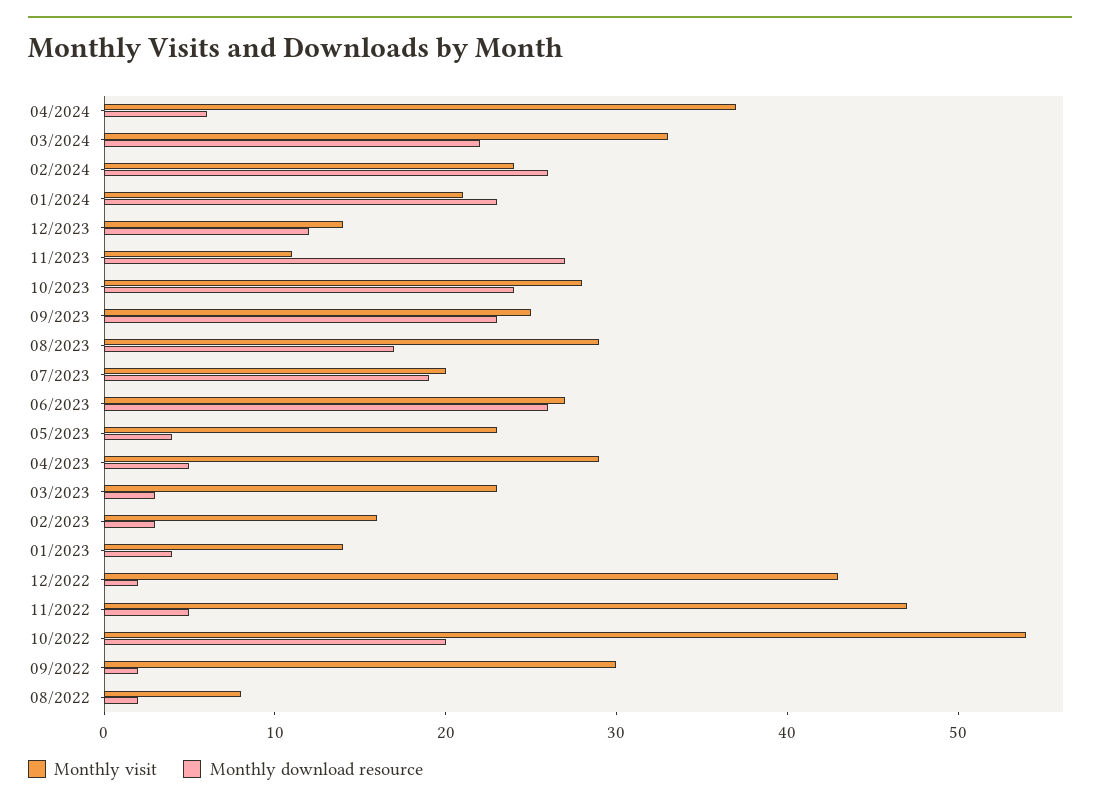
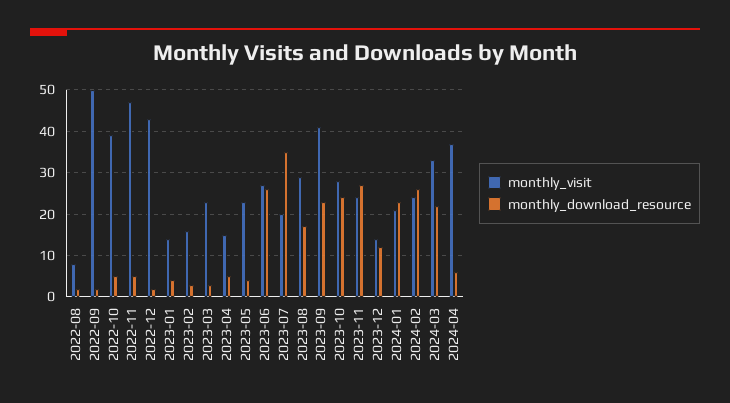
  {
    "Monthly visit": {
      "04/2024": 37,
      "03/2024": 33,
      "02/2024": 24,
      "01/2024": 21,
      "12/2023": 14,
-     "11/2023": 11,
+     "11/2023": 25,
      "10/2023": 28,
-     "09/2023": 25,
+     "09/2023": 40,
      "08/2023": 29,
      "07/2023": 20,
      "06/2023": 27,
      "05/2023": 23,
-     "04/2023": 29,
+     "04/2023": 15,
      "03/2023": 23,
      "02/2023": 16,
      "01/2023": 14,
      "12/2022": 43,
      "11/2022": 47,
-     "10/2022": 54,
+     "10/2022": 40,
-     "09/2022": 30,
+     "09/2022": 50,
      "08/2022": 8
    },
    "Monthly download resource": {
      "04/2024": 6,
      "03/2024": 22,
      "02/2024": 26,
      "01/2024": 23,
      "12/2023": 12,
      "11/2023": 27,
      "10/2023": 24,
      "09/2023": 23,
      "08/2023": 17,
-     "07/2023": 19,
+     "07/2023": 35,
      "06/2023": 26,
      "05/2023": 4,
      "04/2023": 5,
      "03/2023": 3,
      "02/2023": 3,
      "01/2023": 4,
      "12/2022": 2,
      "11/2022": 5,
-     "10/2022": 20,
+     "10/2022": 5,
      "09/2022": 2,
      "08/2022": 2
    }
  }

